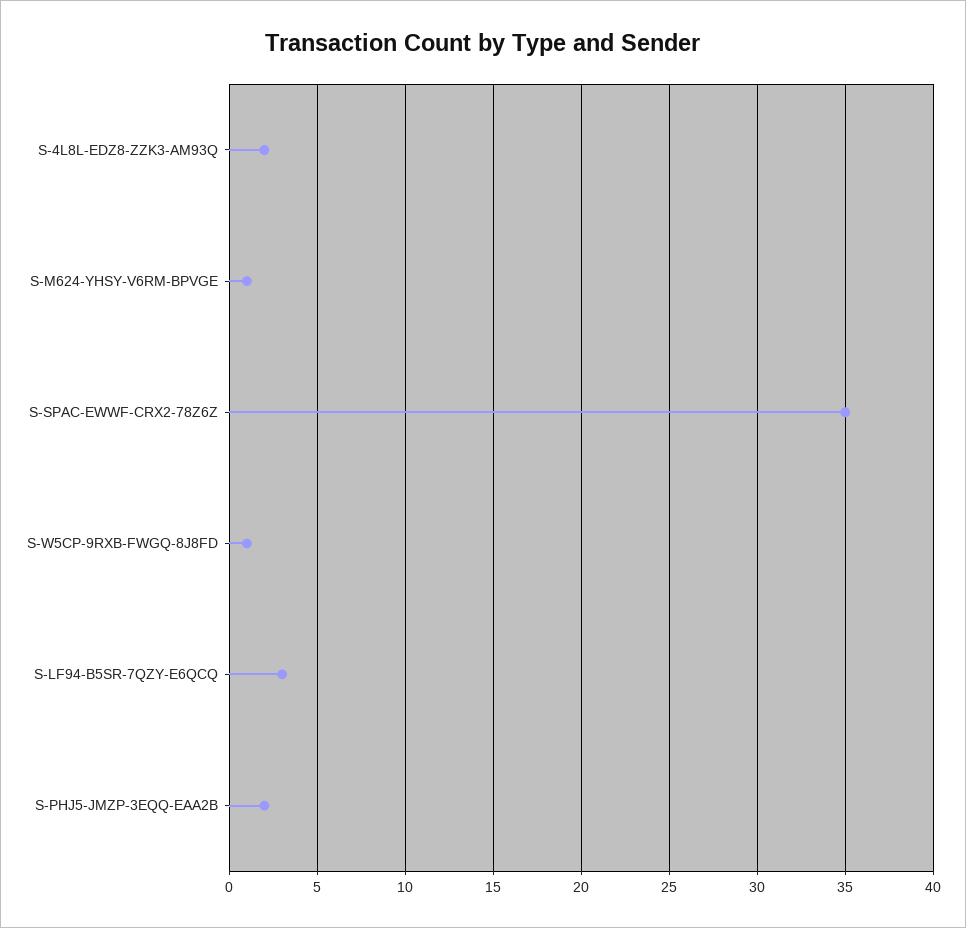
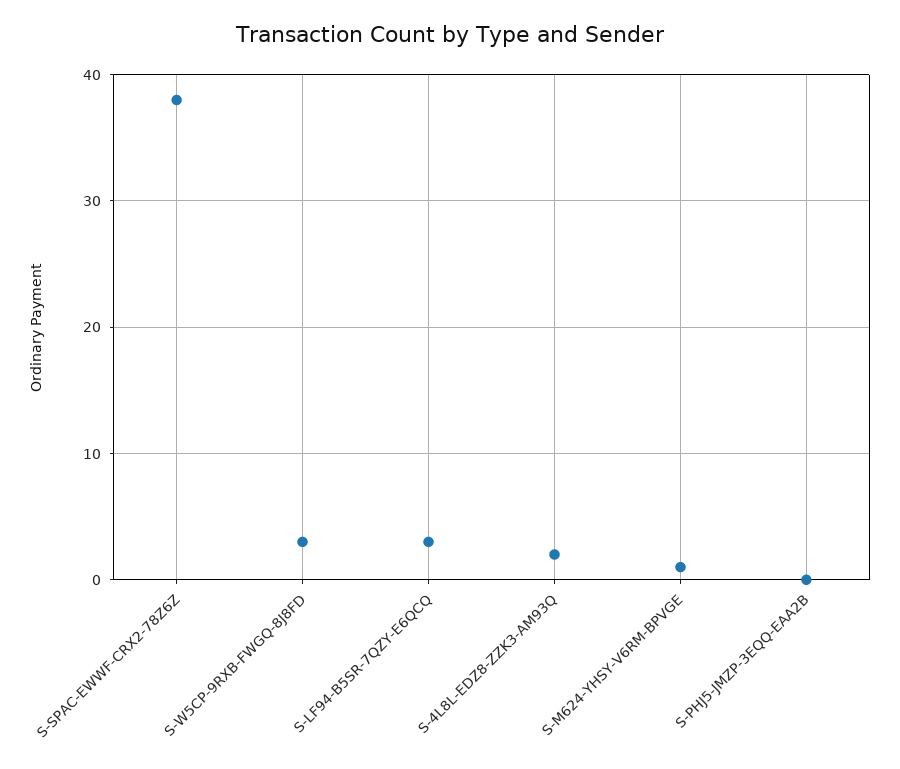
  {
    "S-4L8L-EDZ8-ZZK3-AM93Q": 2,
    "S-M624-YHSY-V6RM-BPVGE": 1,
-   "S-SPAC-EWWF-CRX2-78Z6Z": 35,
+   "S-SPAC-EWWF-CRX2-78Z6Z": 38,
-   "S-W5CP-9RXB-FWGQ-8J8FD": 1,
+   "S-W5CP-9RXB-FWGQ-8J8FD": 3,
    "S-LF94-B5SR-7QZY-E6QCQ": 3,
-   "S-PHJ5-JMZP-3EQQ-EAA2B": 2
+   "S-PHJ5-JMZP-3EQQ-EAA2B": 0
  }

